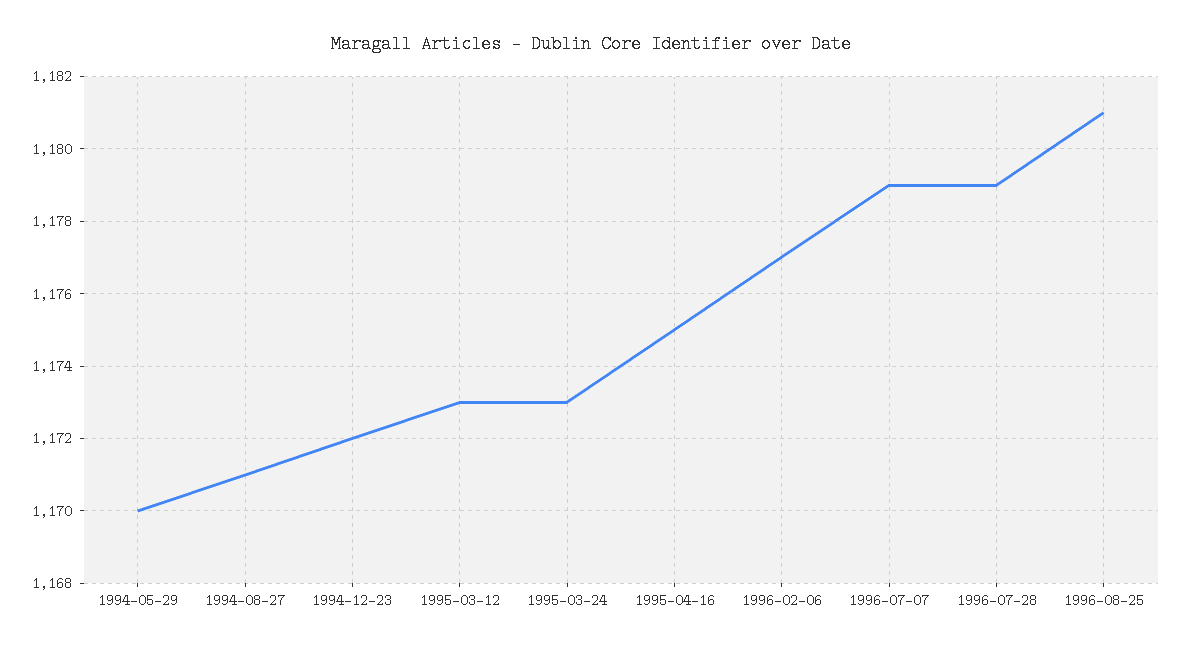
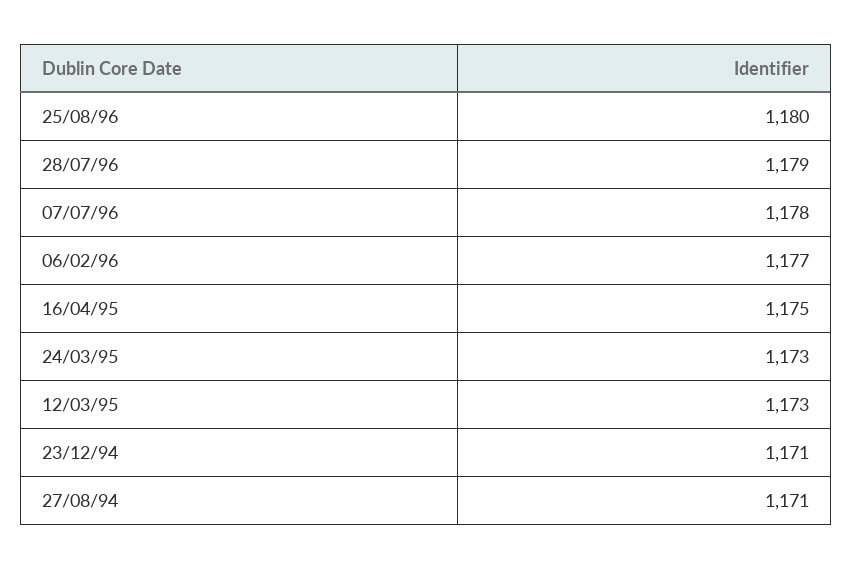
  {
-   "1994-05-29": 1170,
    "1994-08-27": 1171,
-   "1994-12-23": 1172,
+   "1994-12-23": 1171,
    "1995-03-12": 1173,
    "1995-03-24": 1173,
    "1995-04-16": 1175,
    "1996-02-06": 1177,
-   "1996-07-07": 1179,
+   "1996-07-07": 1178,
    "1996-07-28": 1179,
-   "1996-08-25": 1181
+   "1996-08-25": 1180
  }

